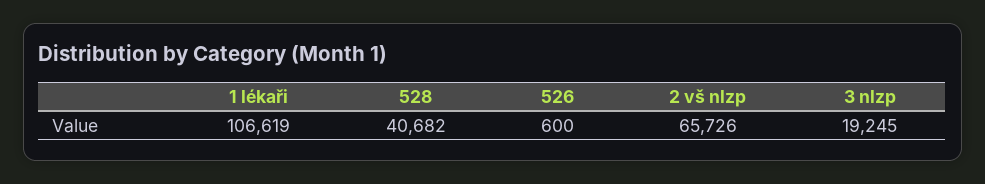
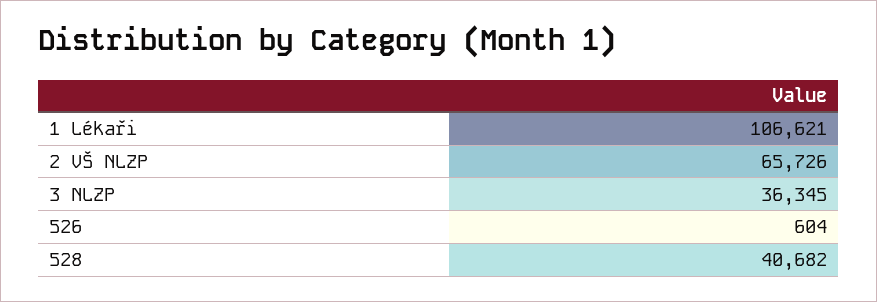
  {
-   "1 lékaři": 106619,
+   "1 lékaři": 106621,
    "528": 40682,
-   "526": 600,
+   "526": 604,
    "2 vš nlzp": 65726,
-   "3 nlzp": 19245
+   "3 nlzp": 36345
  }

